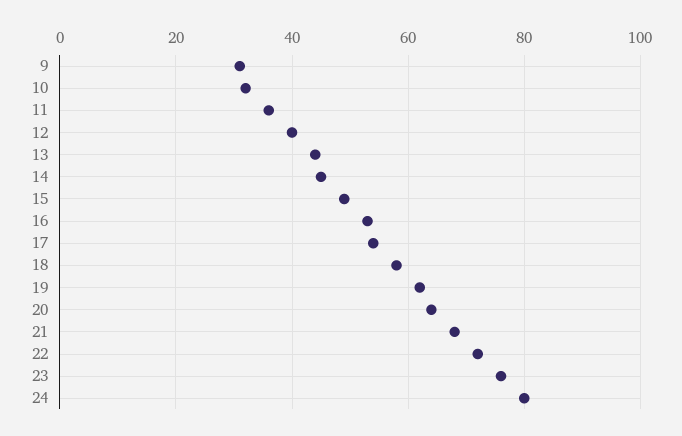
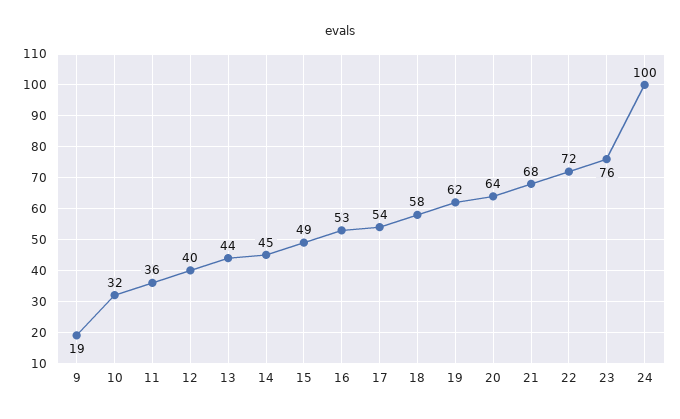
  {
-   "9": 30,
+   "9": 19,
    "10": 32,
    "11": 36,
    "12": 40,
    "13": 44,
    "14": 45,
    "15": 49,
    "16": 53,
    "17": 54,
    "18": 58,
    "19": 62,
    "20": 64,
    "21": 68,
    "22": 72,
    "23": 76,
-   "24": 80
+   "24": 100
  }

